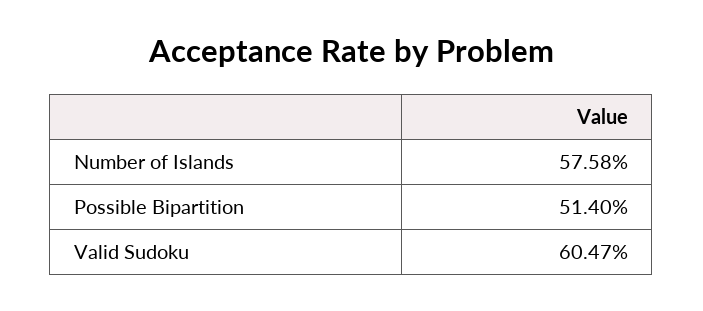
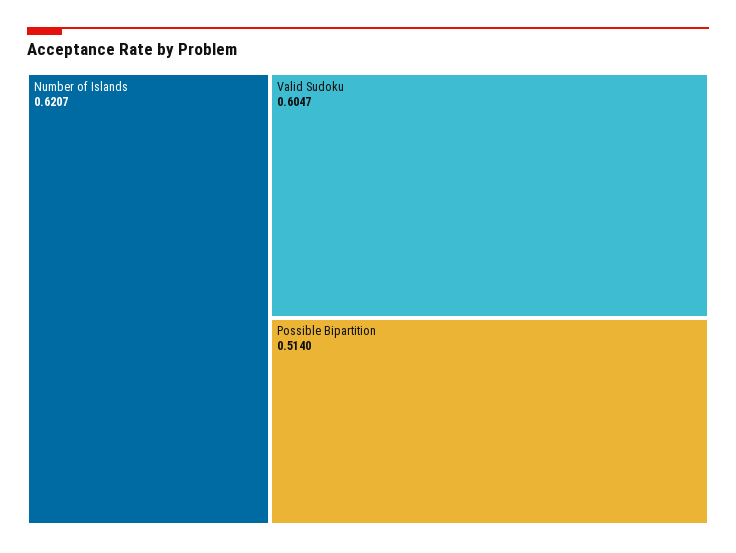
  {
-   "Number of Islands": 0.5758,
+   "Number of Islands": 0.6207,
    "Possible Bipartition": 0.514,
    "Valid Sudoku": 0.6047
  }

